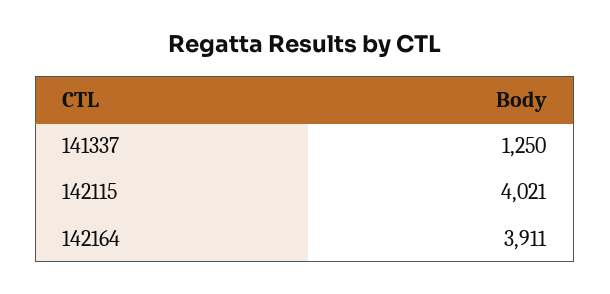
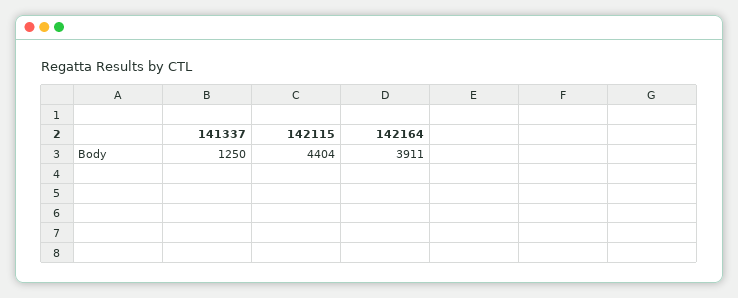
  {
    "141337": 1250,
-   "142115": 4021,
+   "142115": 4404,
    "142164": 3911
  }

